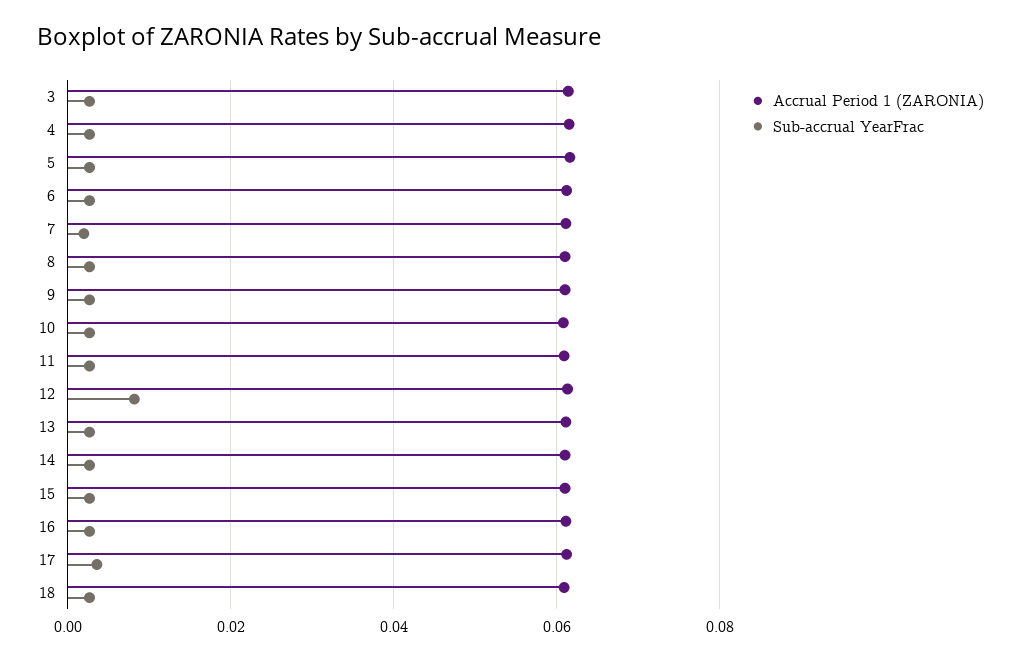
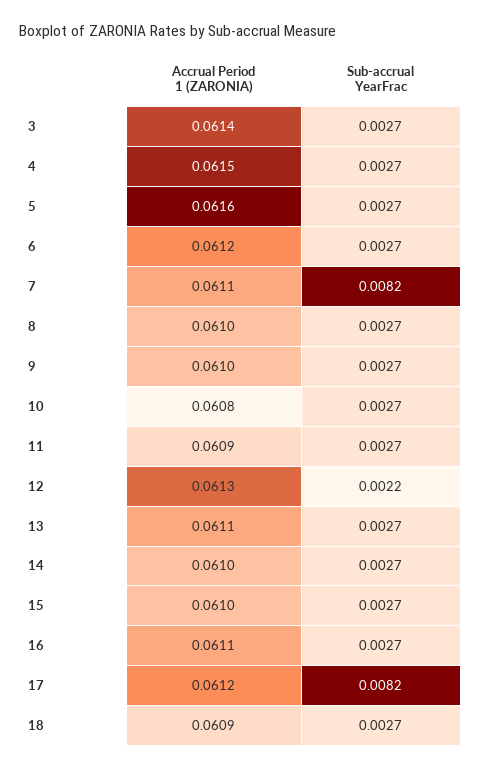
  {
    "Accrual Period 1 (ZARONIA)": {
      "3": 0.0614,
      "4": 0.0615,
      "5": 0.0616,
      "6": 0.0612,
      "7": 0.0611,
      "8": 0.061,
      "9": 0.061,
      "10": 0.0608,
      "11": 0.0609,
      "12": 0.0613,
      "13": 0.0611,
      "14": 0.061,
      "15": 0.061,
      "16": 0.0611,
      "17": 0.0612,
      "18": 0.0609
    },
    "Sub-accrual YearFrac": {
      "3": 0.0027,
      "4": 0.0027,
      "5": 0.0027,
      "6": 0.0027,
-     "7": 0.002,
+     "7": 0.0082,
      "8": 0.0027,
      "9": 0.0027,
      "10": 0.0027,
      "11": 0.0027,
-     "12": 0.008,
+     "12": 0.0022,
      "13": 0.0027,
      "14": 0.0027,
      "15": 0.0027,
      "16": 0.0027,
-     "17": 0.004,
+     "17": 0.0082,
      "18": 0.0027
    }
  }

